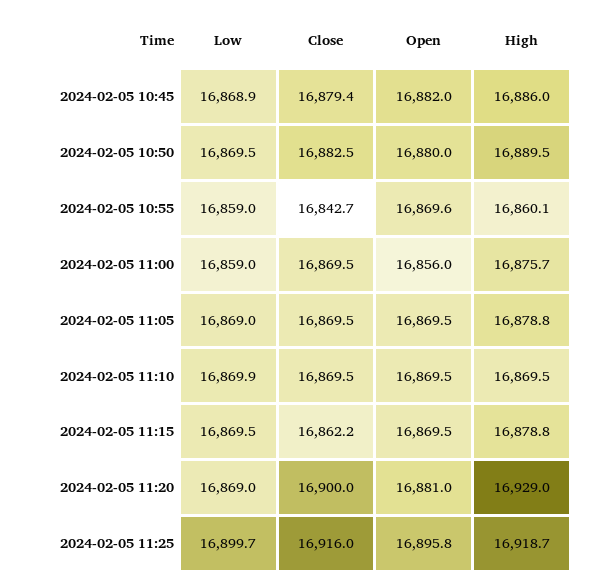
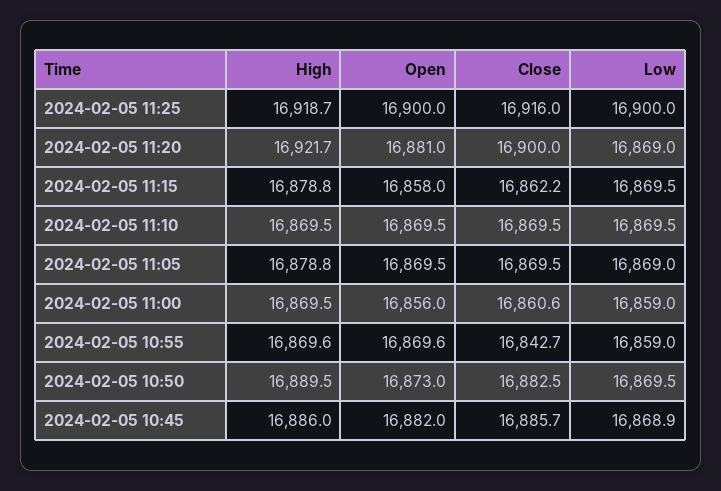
  {
    "Low": {
      "2024-02-05 10:45": 16868.9,
      "2024-02-05 10:50": 16869.5,
      "2024-02-05 10:55": 16859,
      "2024-02-05 11:00": 16859,
      "2024-02-05 11:05": 16869,
-     "2024-02-05 11:10": 16869.9,
+     "2024-02-05 11:10": 16869.5,
      "2024-02-05 11:15": 16869.5,
      "2024-02-05 11:20": 16869,
-     "2024-02-05 11:25": 16899.7
+     "2024-02-05 11:25": 16900
    },
    "Close": {
-     "2024-02-05 10:45": 16879.4,
+     "2024-02-05 10:45": 16885.7,
      "2024-02-05 10:50": 16882.5,
      "2024-02-05 10:55": 16842.7,
-     "2024-02-05 11:00": 16869.5,
+     "2024-02-05 11:00": 16860.6,
      "2024-02-05 11:05": 16869.5,
      "2024-02-05 11:10": 16869.5,
      "2024-02-05 11:15": 16862.2,
      "2024-02-05 11:20": 16900,
      "2024-02-05 11:25": 16916
    },
    "Open": {
      "2024-02-05 10:45": 16882,
-     "2024-02-05 10:50": 16880,
+     "2024-02-05 10:50": 16873,
      "2024-02-05 10:55": 16869.6,
      "2024-02-05 11:00": 16856,
      "2024-02-05 11:05": 16869.5,
      "2024-02-05 11:10": 16869.5,
-     "2024-02-05 11:15": 16869.5,
+     "2024-02-05 11:15": 16858,
      "2024-02-05 11:20": 16881,
-     "2024-02-05 11:25": 16895.8
+     "2024-02-05 11:25": 16900
    },
    "High": {
      "2024-02-05 10:45": 16886,
      "2024-02-05 10:50": 16889.5,
-     "2024-02-05 10:55": 16860.1,
+     "2024-02-05 10:55": 16869.6,
-     "2024-02-05 11:00": 16875.7,
+     "2024-02-05 11:00": 16869.5,
      "2024-02-05 11:05": 16878.8,
      "2024-02-05 11:10": 16869.5,
      "2024-02-05 11:15": 16878.8,
-     "2024-02-05 11:20": 16929,
+     "2024-02-05 11:20": 16921.7,
      "2024-02-05 11:25": 16918.7
    }
  }

